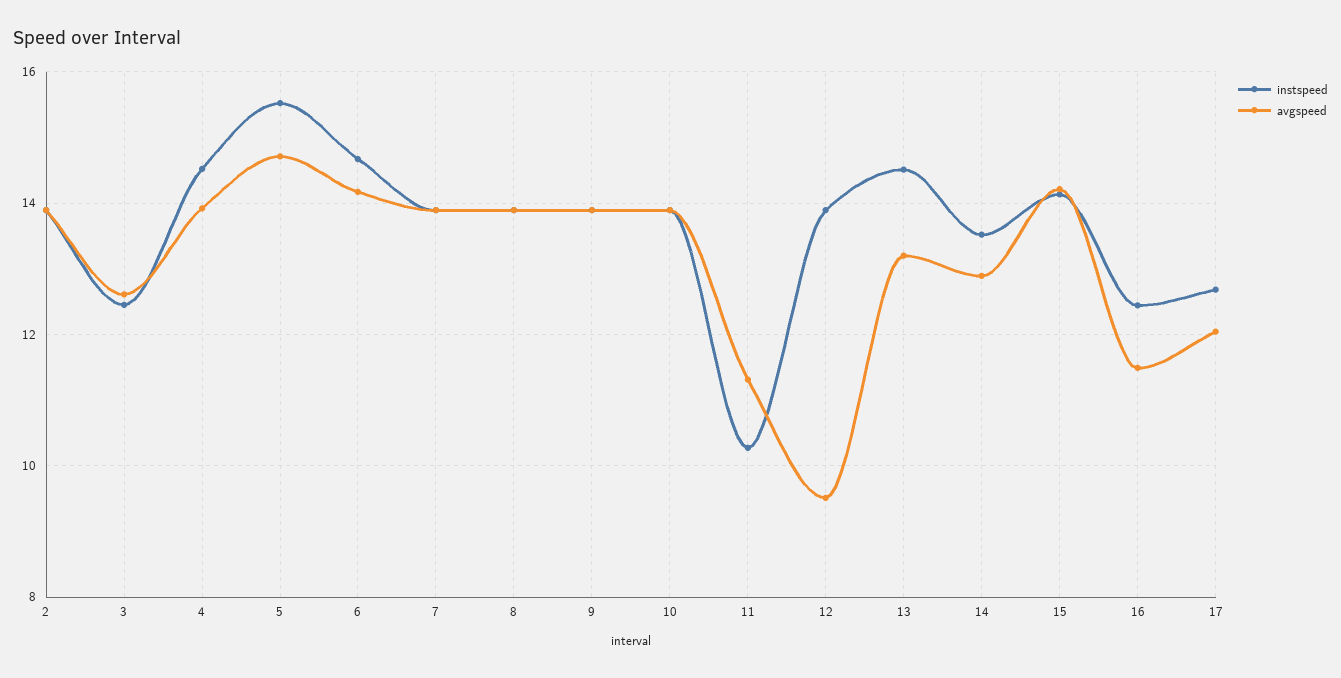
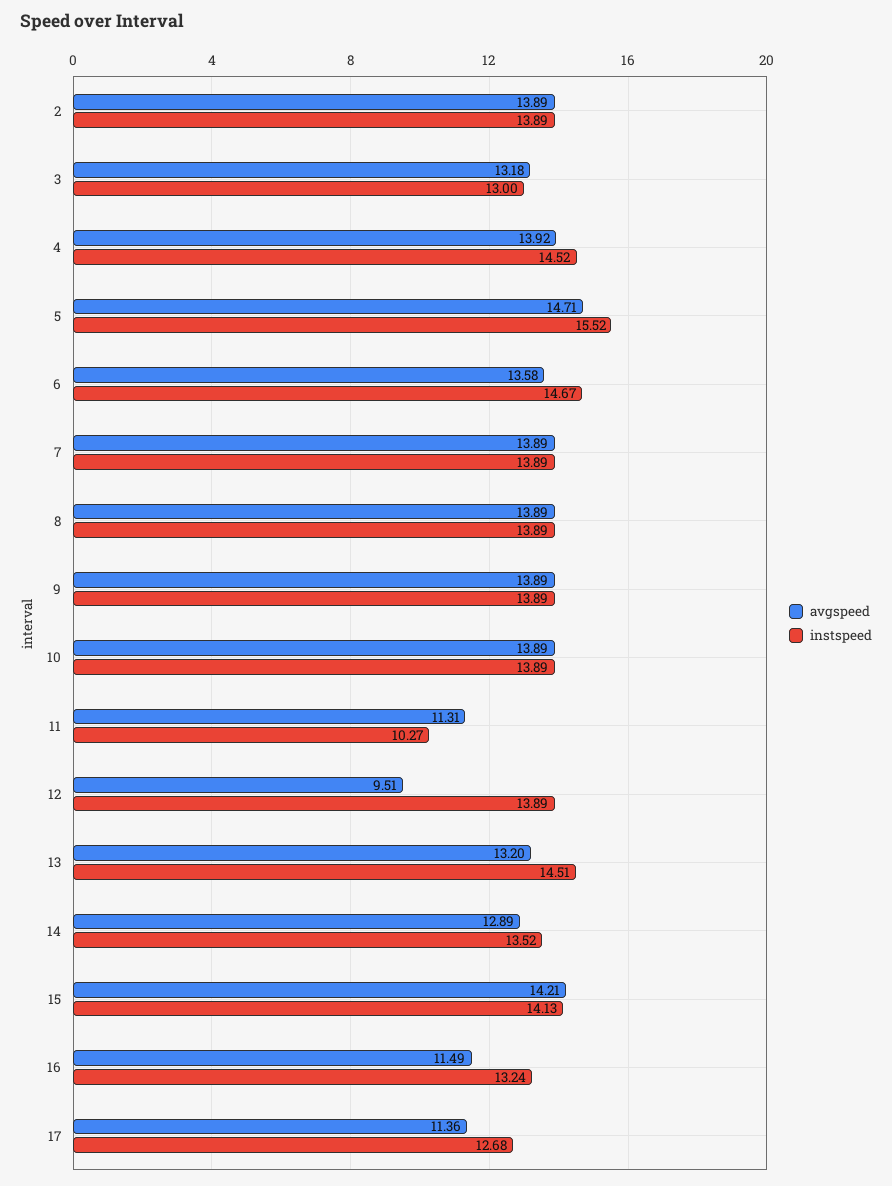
  {
    "instspeed": {
      "2": 13.89,
-     "3": 12.4,
+     "3": 13,
      "4": 14.52,
      "5": 15.52,
      "6": 14.67,
      "7": 13.89,
      "8": 13.89,
      "9": 13.89,
      "10": 13.89,
      "11": 10.27,
      "12": 13.89,
      "13": 14.51,
      "14": 13.52,
      "15": 14.13,
-     "16": 12.4,
+     "16": 13.24,
      "17": 12.68
    },
    "avgspeed": {
      "2": 13.89,
-     "3": 12.6,
+     "3": 13.18,
      "4": 13.92,
      "5": 14.71,
-     "6": 14.2,
+     "6": 13.58,
      "7": 13.89,
      "8": 13.89,
      "9": 13.89,
      "10": 13.89,
      "11": 11.31,
      "12": 9.51,
      "13": 13.2,
      "14": 12.89,
      "15": 14.21,
      "16": 11.49,
-     "17": 12
+     "17": 11.36
    }
  }

